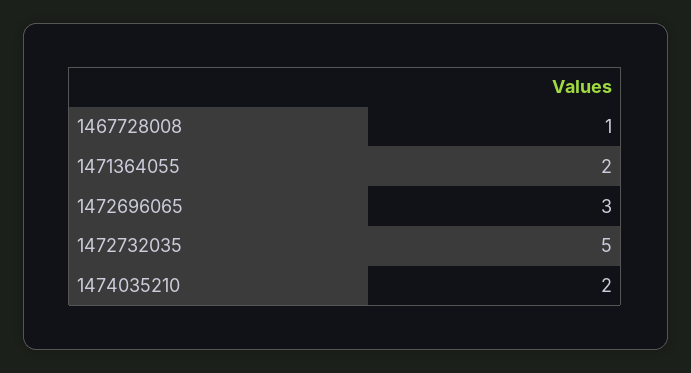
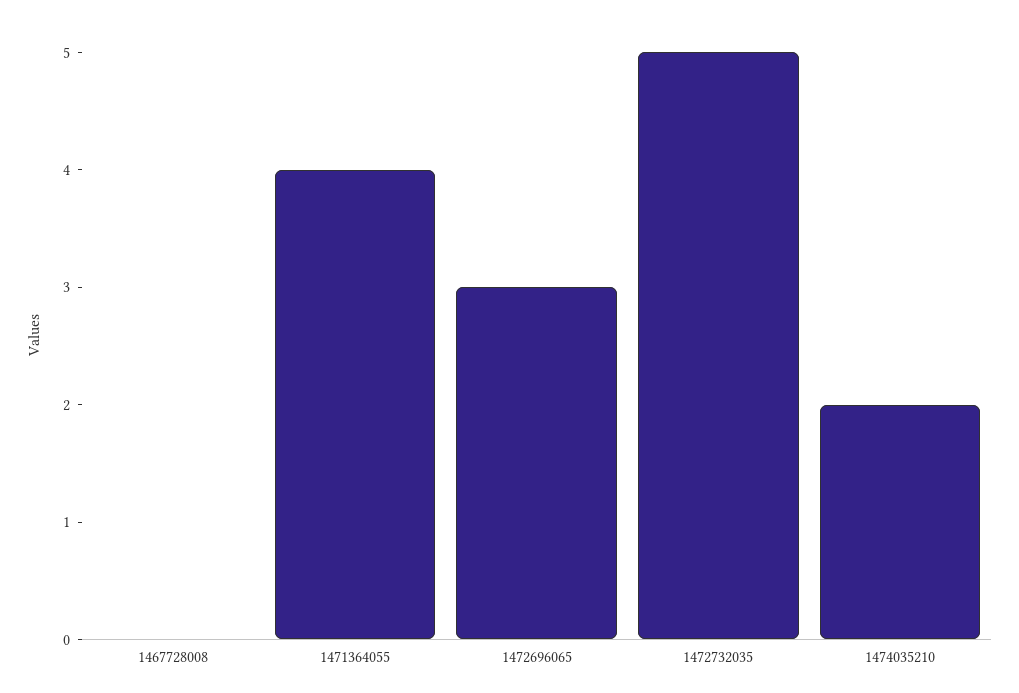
  {
-   "1467728008": 1,
+   "1467728008": 0,
-   "1471364055": 2,
+   "1471364055": 4,
    "1472696065": 3,
    "1472732035": 5,
    "1474035210": 2
  }

